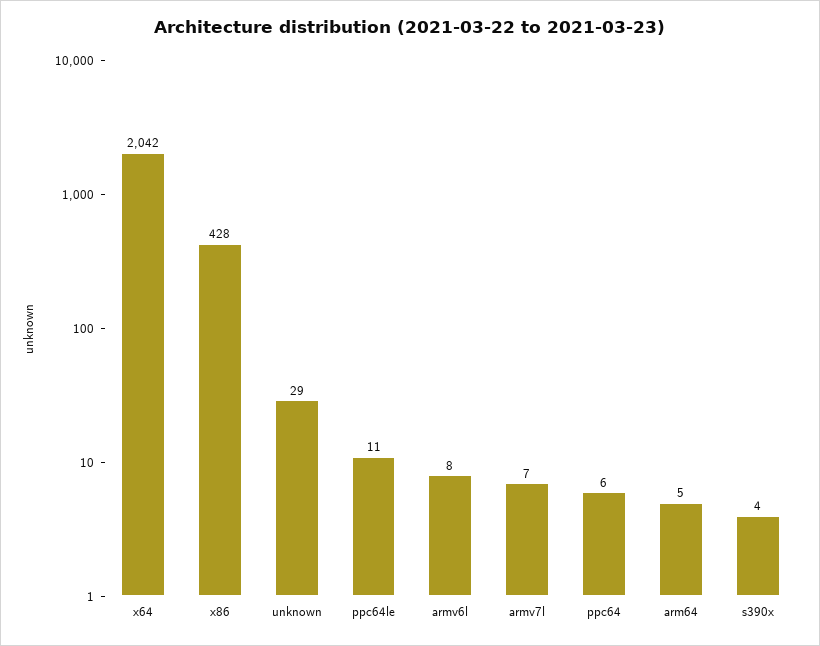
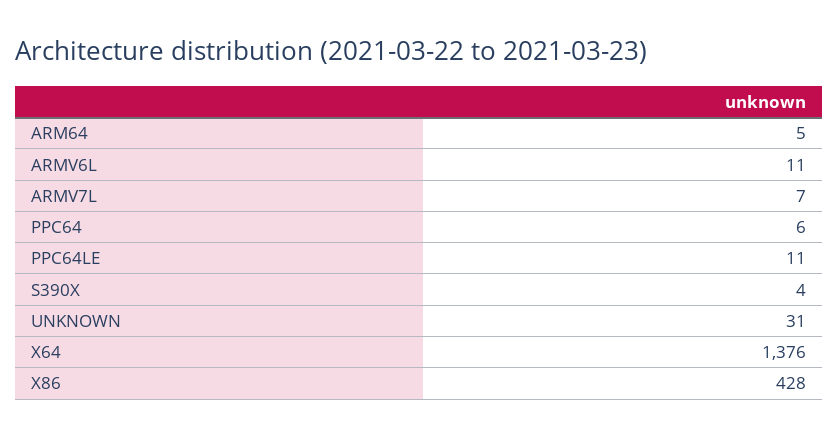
  {
-   "x64": 2042,
+   "x64": 1376,
    "x86": 428,
-   "unknown": 29,
+   "unknown": 31,
    "ppc64le": 11,
-   "armv6l": 8,
+   "armv6l": 11,
    "armv7l": 7,
    "ppc64": 6,
    "arm64": 5,
    "s390x": 4
  }

